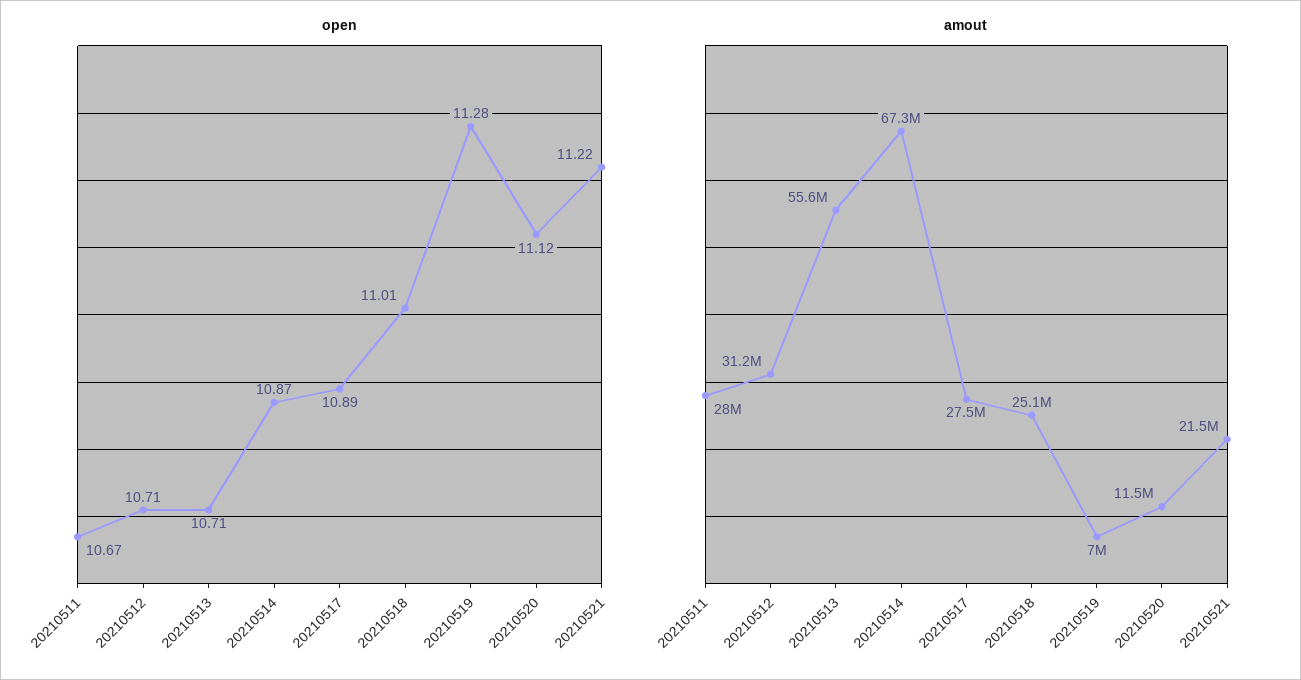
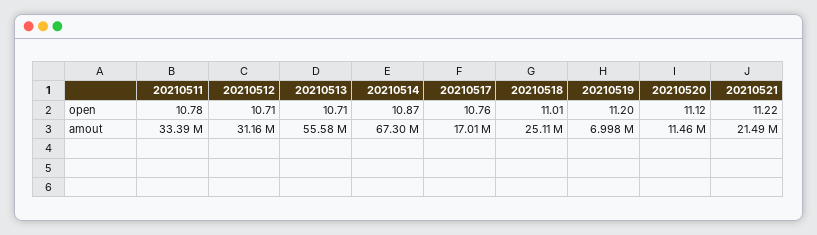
  {
    "open": {
-     "20210511": 10.67,
+     "20210511": 10.78,
      "20210512": 10.71,
      "20210513": 10.71,
      "20210514": 10.87,
-     "20210517": 10.89,
+     "20210517": 10.76,
      "20210518": 11.01,
-     "20210519": 11.28,
+     "20210519": 11.2,
      "20210520": 11.12,
      "20210521": 11.22
    },
    "amout": {
-     "20210511": 28000000,
+     "20210511": 33390000,
      "20210512": 31160000,
      "20210513": 55580000,
      "20210514": 67300000,
-     "20210517": 27500000,
+     "20210517": 17010000,
      "20210518": 25110000,
      "20210519": 6998000,
      "20210520": 11460000,
      "20210521": 21490000
    }
  }

